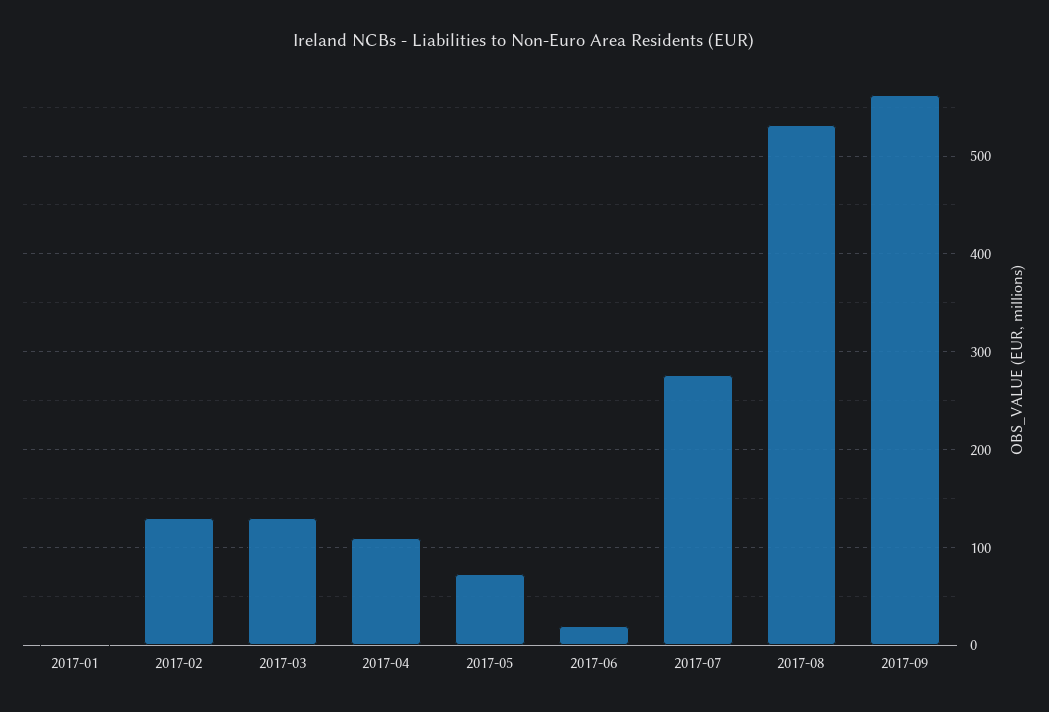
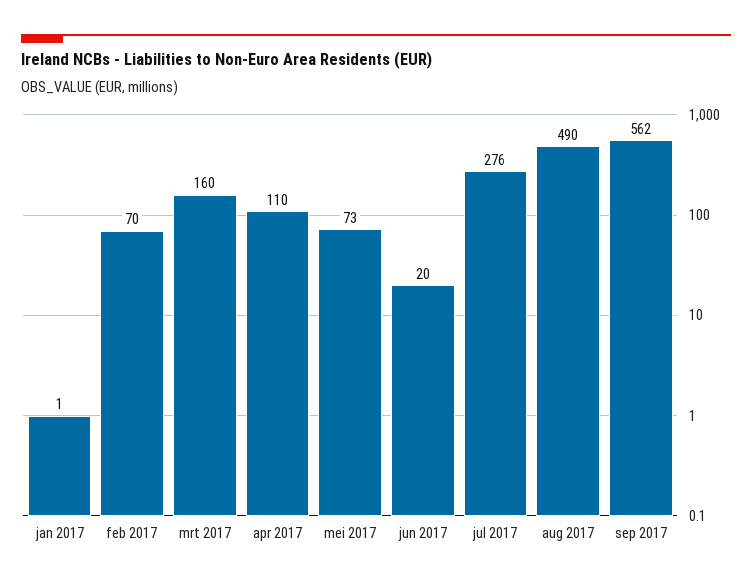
  {
    "2017-01": 1,
-   "2017-02": 130,
+   "2017-02": 70,
-   "2017-03": 130,
+   "2017-03": 160,
    "2017-04": 110,
    "2017-05": 73,
    "2017-06": 20,
    "2017-07": 276,
-   "2017-08": 530,
+   "2017-08": 490,
    "2017-09": 562
  }

